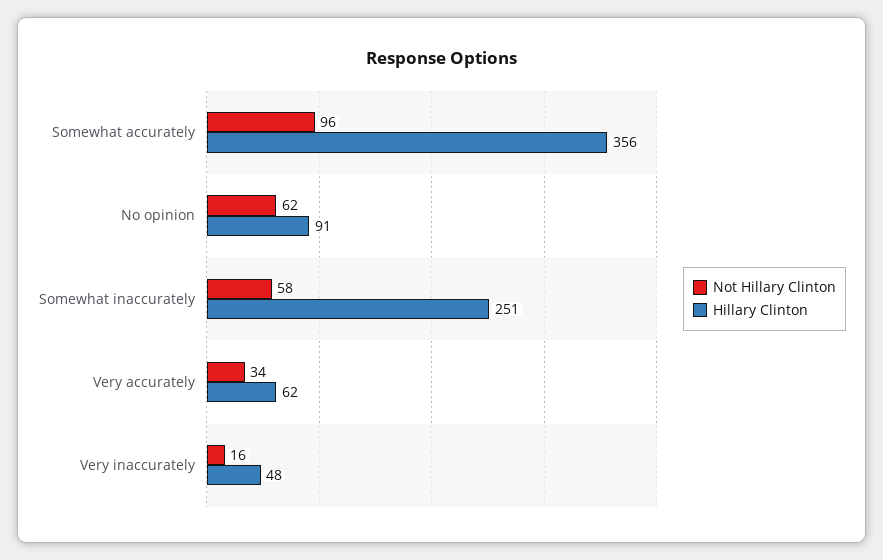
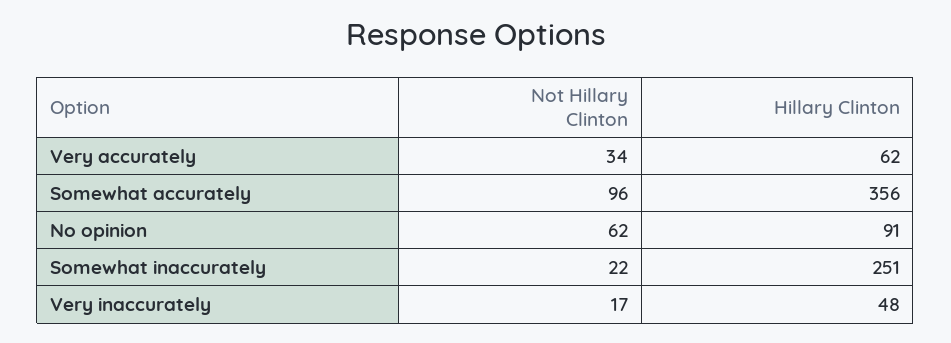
  {
    "Not Hillary Clinton": {
      "Somewhat accurately": 96,
      "No opinion": 62,
-     "Somewhat inaccurately": 58,
+     "Somewhat inaccurately": 22,
      "Very accurately": 34,
-     "Very inaccurately": 16
+     "Very inaccurately": 17
    },
    "Hillary Clinton": {
      "Somewhat accurately": 356,
      "No opinion": 91,
      "Somewhat inaccurately": 251,
      "Very accurately": 62,
      "Very inaccurately": 48
    }
  }

